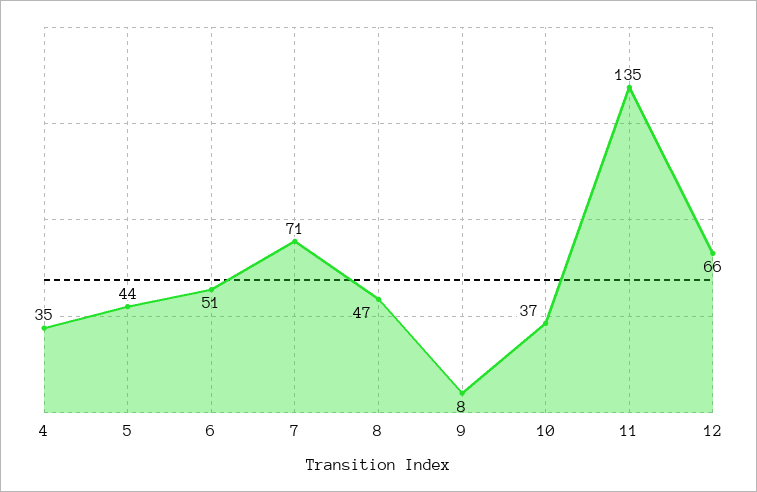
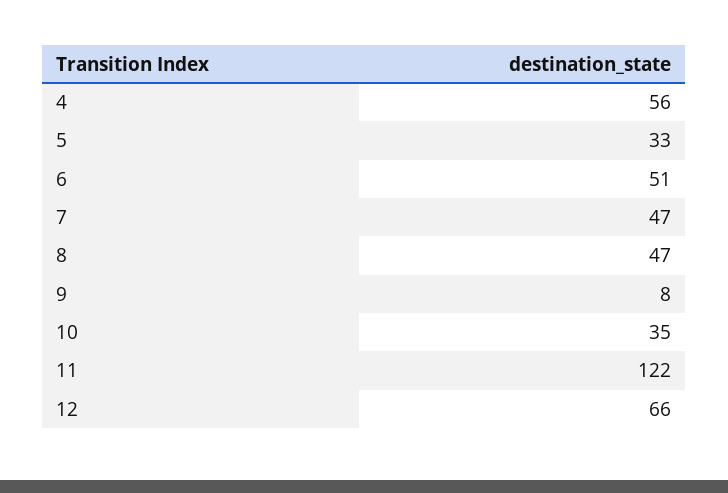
  {
-   "4": 35,
+   "4": 56,
-   "5": 44,
+   "5": 33,
    "6": 51,
-   "7": 71,
+   "7": 47,
    "8": 47,
    "9": 8,
-   "10": 37,
+   "10": 35,
-   "11": 135,
+   "11": 122,
    "12": 66
  }

